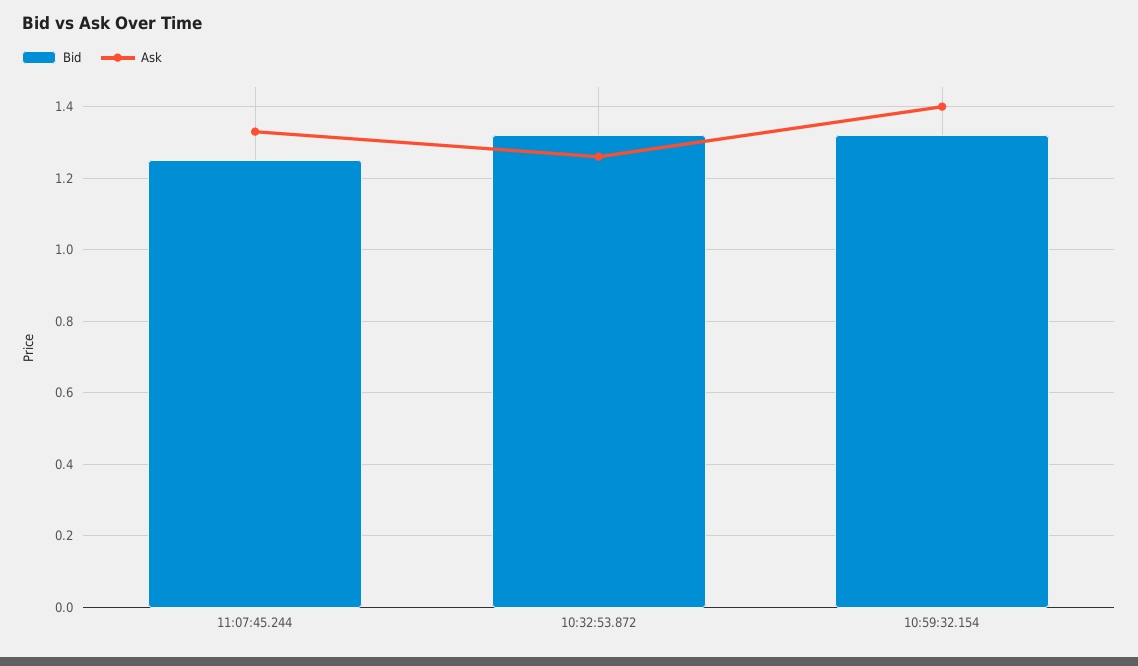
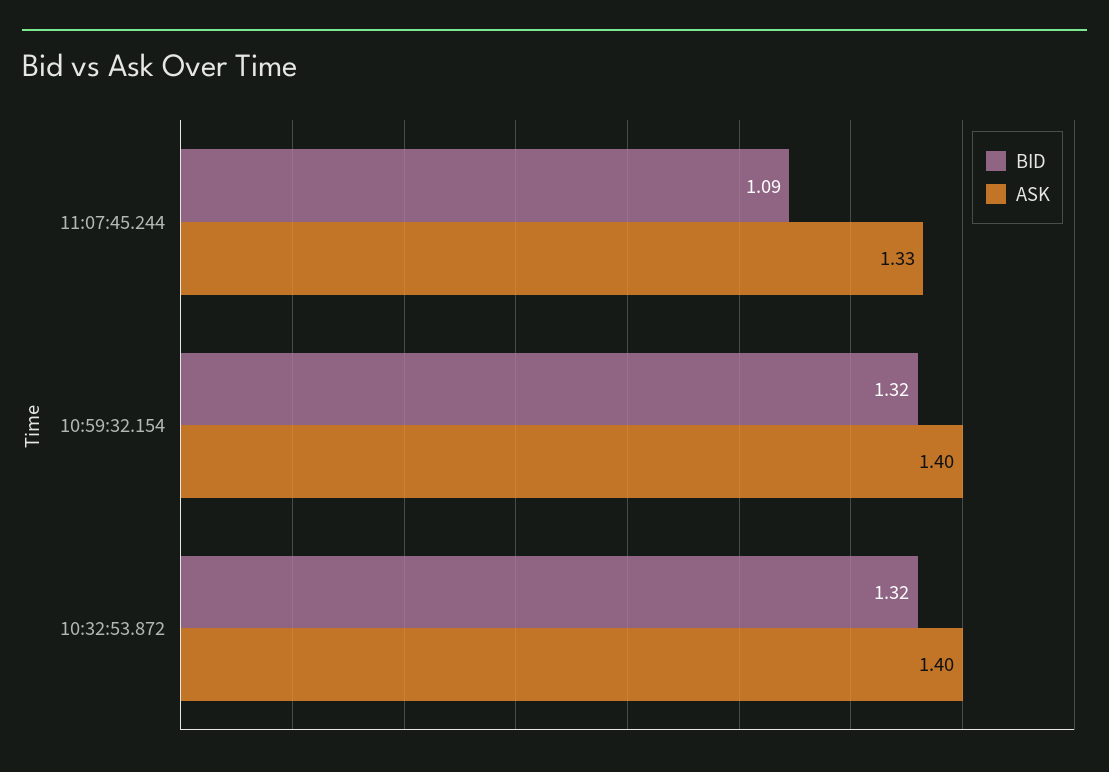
  {
    "Bid": {
-     "11:07:45.244": 1.25,
+     "11:07:45.244": 1.09,
      "10:32:53.872": 1.32,
      "10:59:32.154": 1.32
    },
    "Ask": {
      "11:07:45.244": 1.33,
-     "10:32:53.872": 1.25,
+     "10:32:53.872": 1.4,
      "10:59:32.154": 1.4
    }
  }

